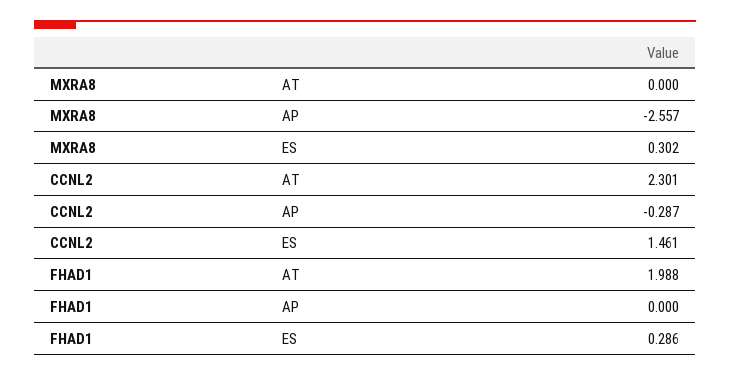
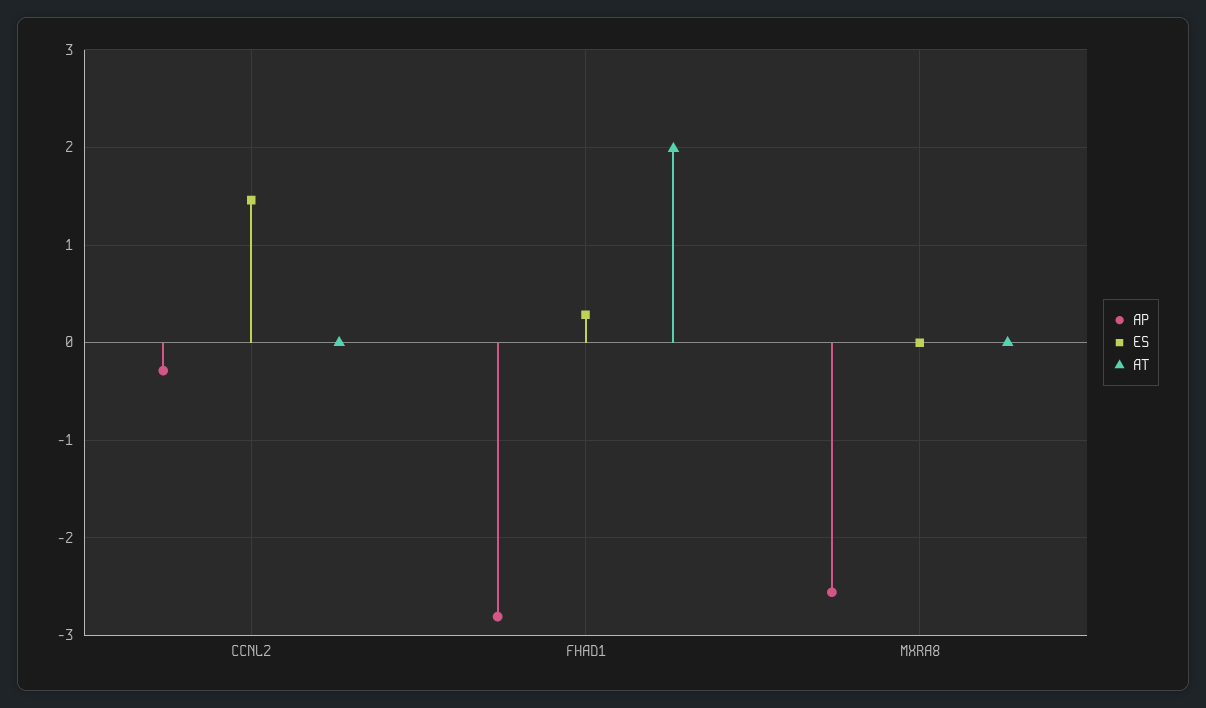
  {
    "AT": {
      "MXRA8": 0,
-     "CCNL2": 2.301,
+     "CCNL2": 0,
      "FHAD1": 1.988
    },
    "AP": {
      "MXRA8": -2.557,
      "CCNL2": -0.287,
-     "FHAD1": 0
+     "FHAD1": -2.8
    },
    "ES": {
-     "MXRA8": 0.302,
+     "MXRA8": 0,
      "CCNL2": 1.461,
      "FHAD1": 0.286
    }
  }

